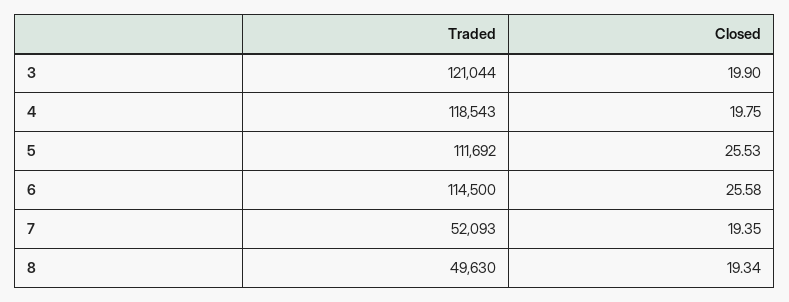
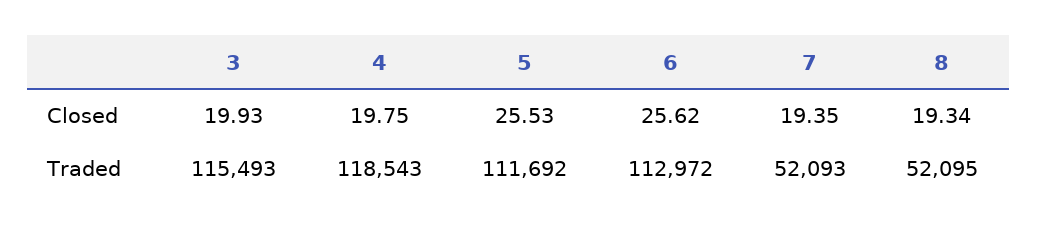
  {
    "Traded": {
-     "3": 121044,
+     "3": 115493,
      "4": 118543,
      "5": 111692,
-     "6": 114500,
+     "6": 112972,
      "7": 52093,
-     "8": 49630
+     "8": 52095
    },
    "Closed": {
-     "3": 19.9,
+     "3": 19.93,
      "4": 19.75,
      "5": 25.53,
-     "6": 25.58,
+     "6": 25.62,
      "7": 19.35,
      "8": 19.34
    }
  }

